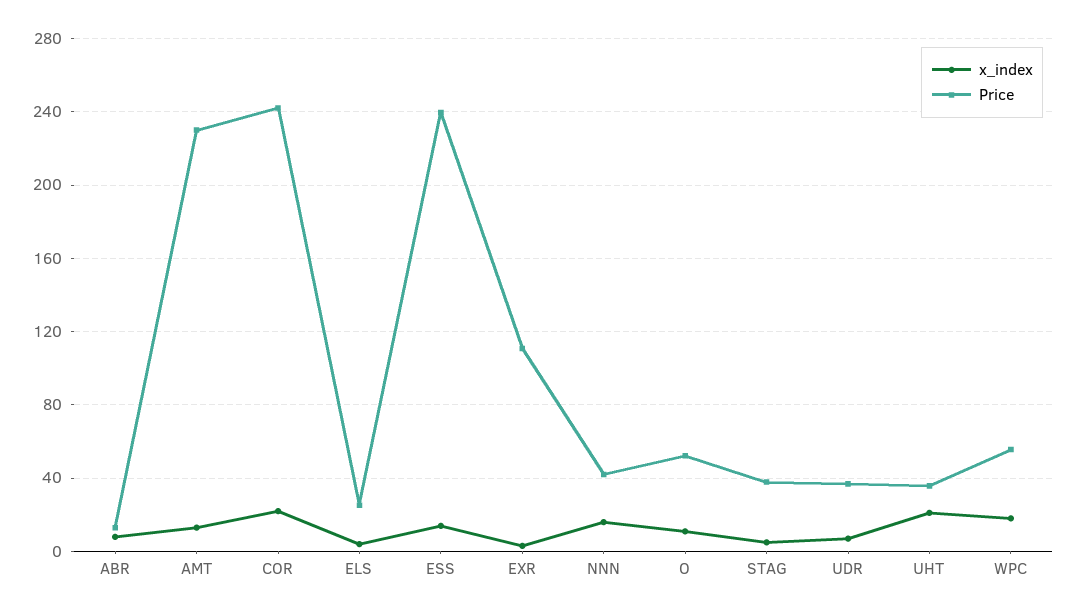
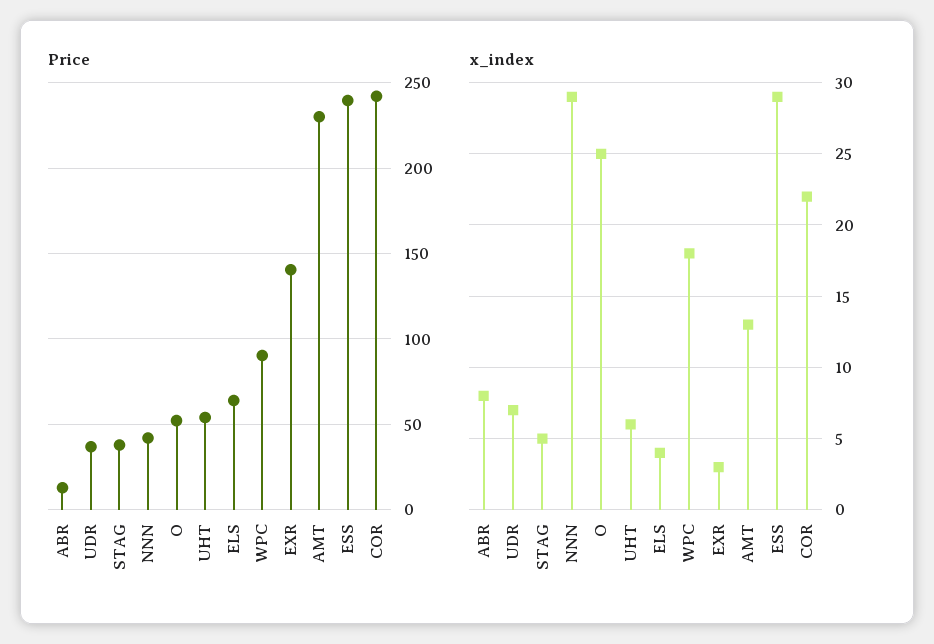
  {
    "x_index": {
      "ABR": 8,
      "AMT": 13,
      "COR": 22,
      "ELS": 4,
-     "ESS": 15,
+     "ESS": 29,
      "EXR": 3,
-     "NNN": 15,
+     "NNN": 29,
-     "O": 10,
+     "O": 25,
      "STAG": 5,
      "UDR": 7,
-     "UHT": 20,
+     "UHT": 6,
      "WPC": 18
    },
    "Price": {
      "ABR": 15,
      "AMT": 230,
      "COR": 240,
-     "ELS": 25,
+     "ELS": 65,
      "ESS": 240,
-     "EXR": 110,
+     "EXR": 140,
      "NNN": 40,
      "O": 50,
      "STAG": 40,
      "UDR": 35,
-     "UHT": 35,
+     "UHT": 55,
-     "WPC": 55
+     "WPC": 90
    }
  }

